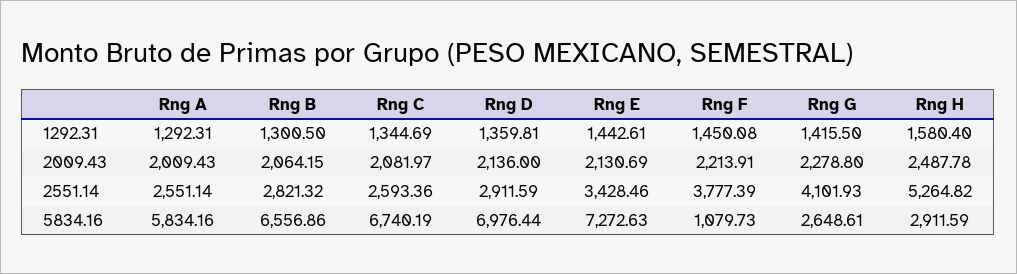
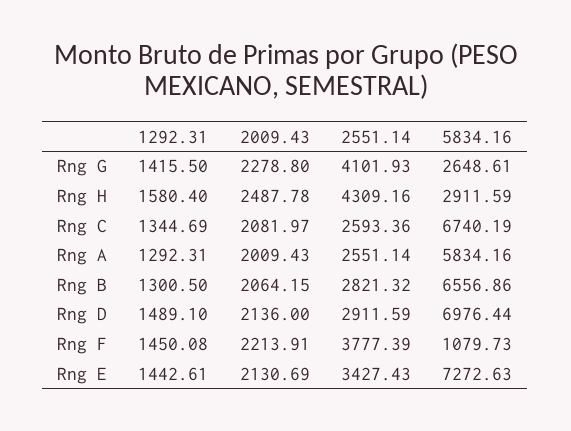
  {
    "Rng A": {
      "1292.31": 1292.31,
      "2009.43": 2009.43,
      "2551.14": 2551.14,
      "5834.16": 5834.16
    },
    "Rng B": {
      "1292.31": 1300.5,
      "2009.43": 2064.15,
      "2551.14": 2821.32,
      "5834.16": 6556.86
    },
    "Rng C": {
      "1292.31": 1344.69,
      "2009.43": 2081.97,
      "2551.14": 2593.36,
      "5834.16": 6740.19
    },
    "Rng D": {
-     "1292.31": 1359.81,
+     "1292.31": 1489.1,
      "2009.43": 2136,
      "2551.14": 2911.59,
      "5834.16": 6976.44
    },
    "Rng E": {
      "1292.31": 1442.61,
      "2009.43": 2130.69,
-     "2551.14": 3428.46,
+     "2551.14": 3427.43,
      "5834.16": 7272.63
    },
    "Rng F": {
      "1292.31": 1450.08,
      "2009.43": 2213.91,
      "2551.14": 3777.39,
      "5834.16": 1079.73
    },
    "Rng G": {
      "1292.31": 1415.5,
      "2009.43": 2278.8,
      "2551.14": 4101.93,
      "5834.16": 2648.61
    },
    "Rng H": {
      "1292.31": 1580.4,
      "2009.43": 2487.78,
-     "2551.14": 5264.82,
+     "2551.14": 4309.16,
      "5834.16": 2911.59
    }
  }

